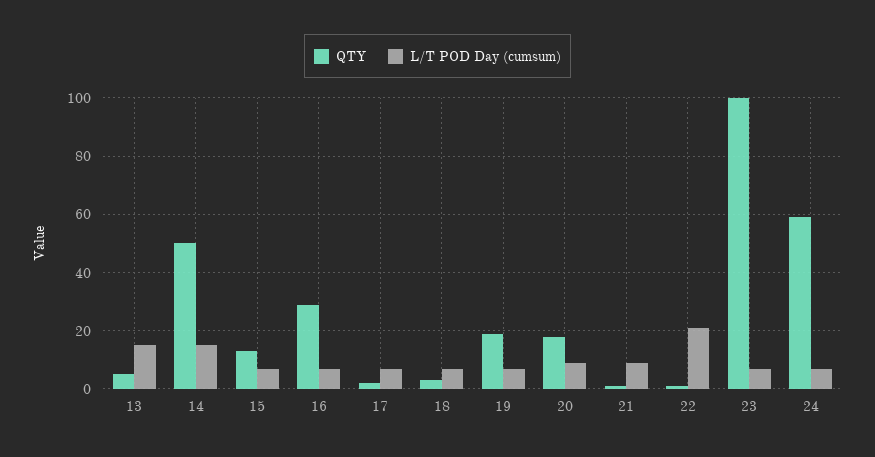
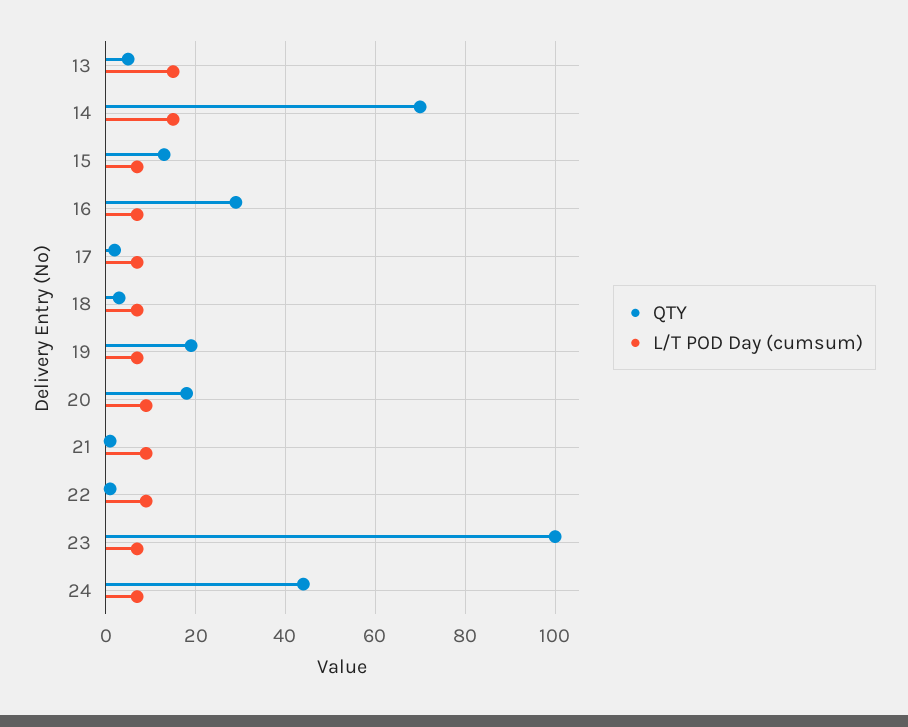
  {
    "QTY": {
      "13": 5,
-     "14": 50,
+     "14": 70,
      "15": 15,
      "16": 30,
      "17": 0,
      "18": 5,
      "19": 20,
      "20": 20,
      "21": 0,
      "22": 0,
      "23": 100,
-     "24": 60
+     "24": 45
    },
    "L/T POD Day (cumsum)": {
      "13": 15,
      "14": 15,
      "15": 5,
      "16": 5,
      "17": 5,
      "18": 5,
      "19": 5,
      "20": 10,
      "21": 10,
-     "22": 20,
+     "22": 10,
      "23": 5,
      "24": 5
    }
  }

